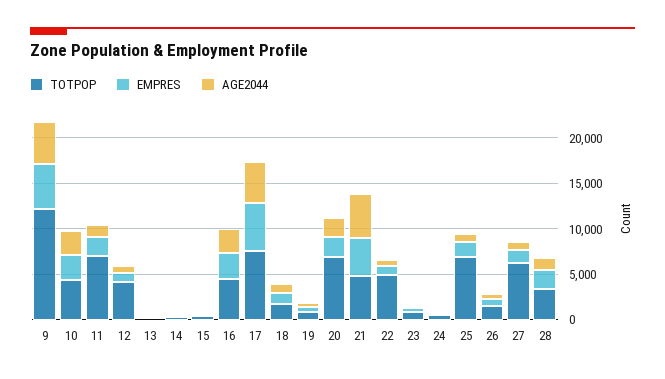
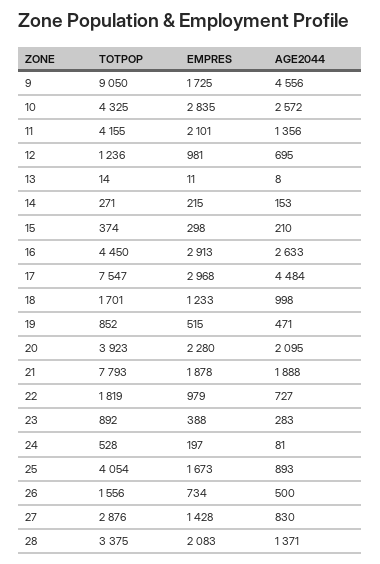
  {
    "TOTPOP": {
-     "9": 12000,
+     "9": 9050,
      "10": 4325,
-     "11": 7000,
+     "11": 4155,
-     "12": 4000,
+     "12": 1236,
      "13": 14,
      "14": 271,
      "15": 374,
      "16": 4450,
      "17": 7547,
      "18": 1701,
      "19": 852,
-     "20": 7000,
+     "20": 3923,
-     "21": 5000,
+     "21": 7793,
-     "22": 5000,
+     "22": 1819,
      "23": 892,
      "24": 528,
-     "25": 7000,
+     "25": 4054,
      "26": 1556,
-     "27": 6000,
+     "27": 2876,
      "28": 3375
    },
    "EMPRES": {
-     "9": 5000,
+     "9": 1725,
      "10": 2835,
      "11": 2101,
      "12": 981,
      "13": 11,
      "14": 215,
      "15": 298,
      "16": 2913,
-     "17": 5000,
+     "17": 2968,
      "18": 1233,
      "19": 515,
      "20": 2280,
-     "21": 4000,
+     "21": 1878,
      "22": 979,
      "23": 388,
      "24": 197,
      "25": 1673,
      "26": 734,
      "27": 1428,
      "28": 2083
    },
    "AGE2044": {
      "9": 4556,
      "10": 2572,
      "11": 1356,
      "12": 695,
      "13": 8,
      "14": 153,
      "15": 210,
      "16": 2633,
      "17": 4484,
      "18": 998,
      "19": 471,
      "20": 2095,
-     "21": 5000,
+     "21": 1888,
      "22": 727,
      "23": 283,
      "24": 81,
      "25": 893,
      "26": 500,
      "27": 830,
      "28": 1371
    }
  }

